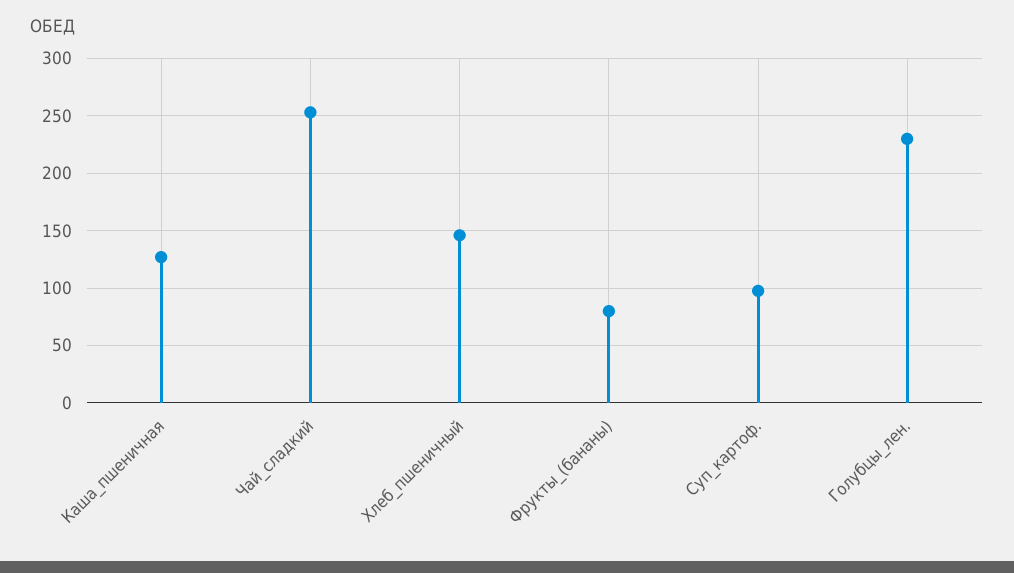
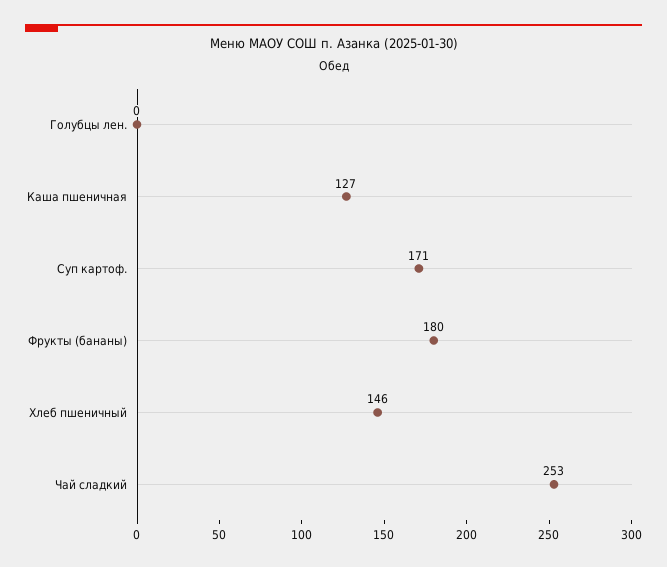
  {
    "Каша_пшеничная": 127,
    "Чай_сладкий": 253,
    "Хлеб_пшеничный": 146,
-   "Фрукты_(бананы)": 80,
+   "Фрукты_(бананы)": 180,
-   "Суп_картоф.": 100,
+   "Суп_картоф.": 171,
-   "Голубцы_лен.": 230
+   "Голубцы_лен.": 0
  }

